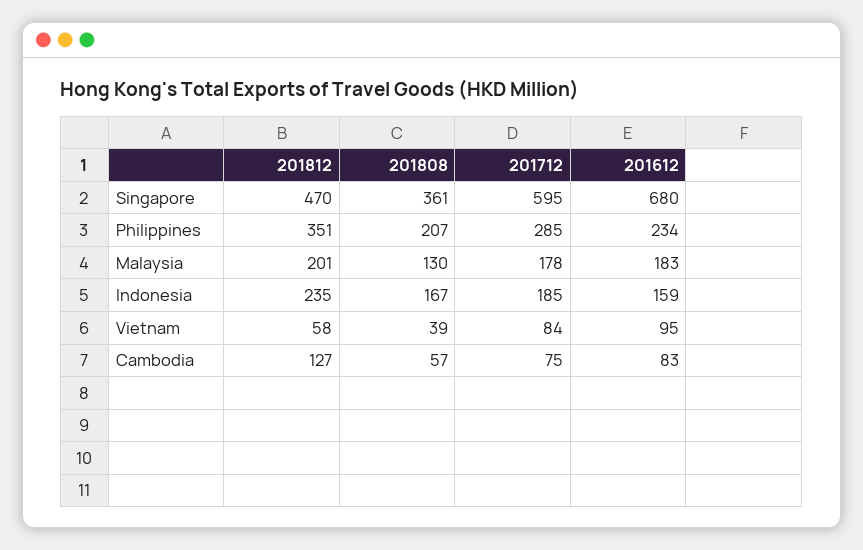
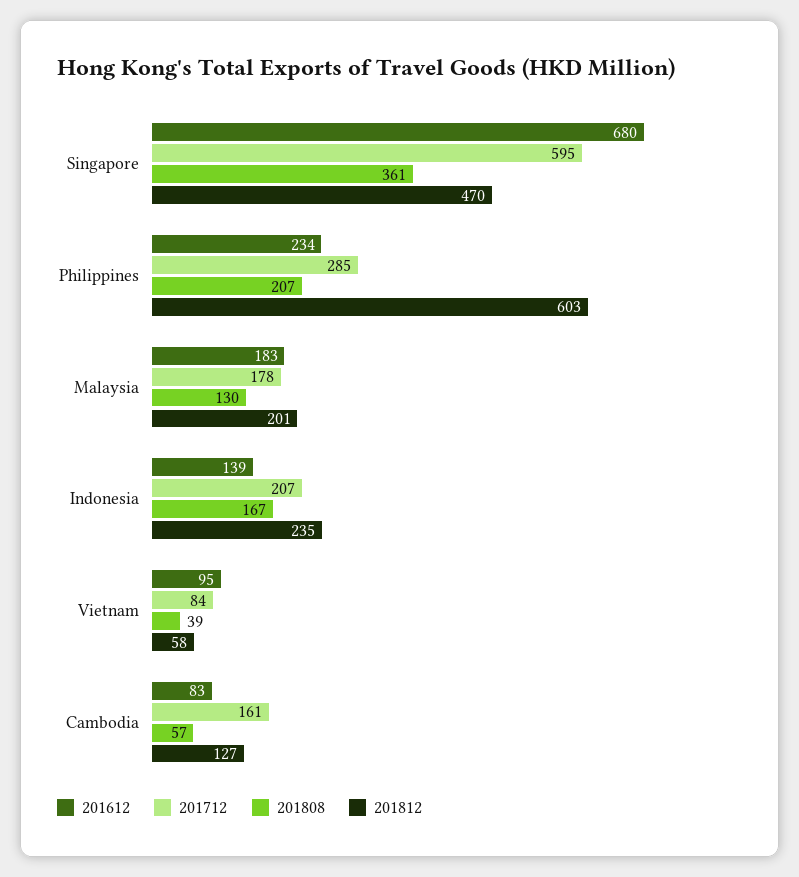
  {
    "201812": {
      "Singapore": 470,
-     "Philippines": 351,
+     "Philippines": 603,
      "Malaysia": 201,
      "Indonesia": 235,
      "Vietnam": 58,
      "Cambodia": 127
    },
    "201808": {
      "Singapore": 361,
      "Philippines": 207,
      "Malaysia": 130,
      "Indonesia": 167,
      "Vietnam": 39,
      "Cambodia": 57
    },
    "201712": {
      "Singapore": 595,
      "Philippines": 285,
      "Malaysia": 178,
-     "Indonesia": 185,
+     "Indonesia": 207,
      "Vietnam": 84,
-     "Cambodia": 75
+     "Cambodia": 161
    },
    "201612": {
      "Singapore": 680,
      "Philippines": 234,
      "Malaysia": 183,
-     "Indonesia": 159,
+     "Indonesia": 139,
      "Vietnam": 95,
      "Cambodia": 83
    }
  }

